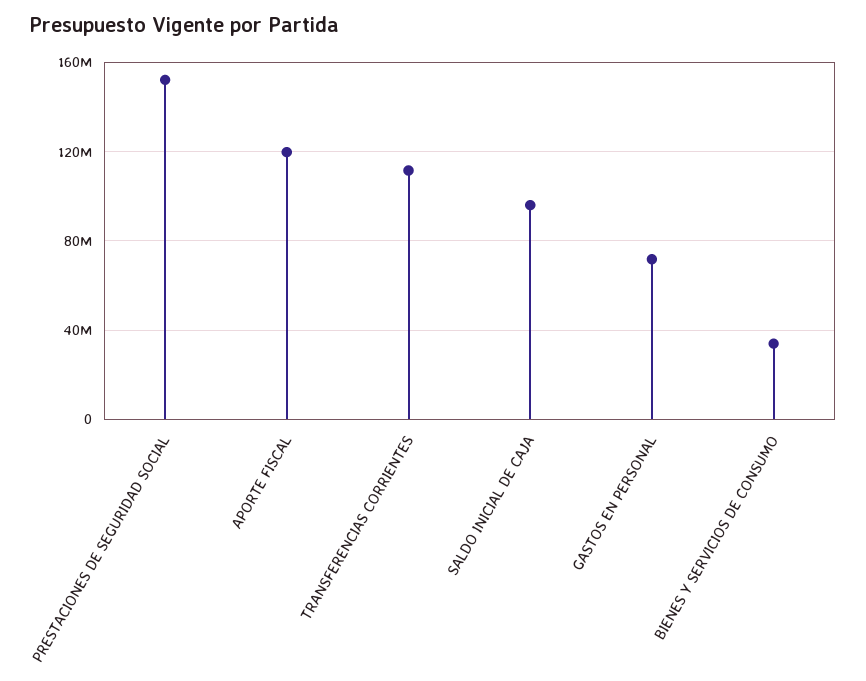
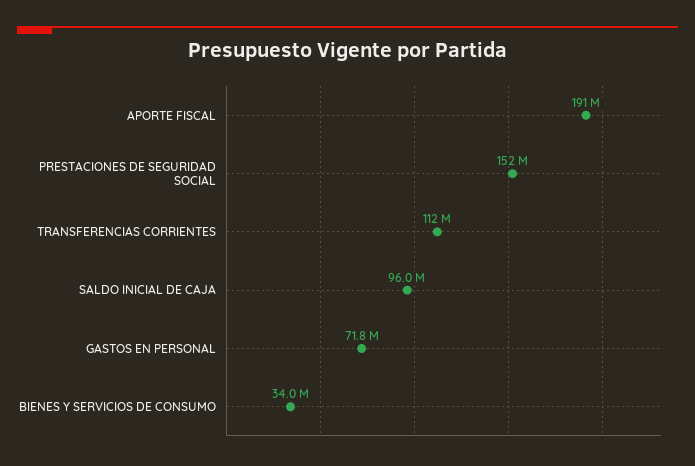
  {
    "PRESTACIONES DE SEGURIDAD SOCIAL": 152000000,
-   "APORTE FISCAL": 120000000,
+   "APORTE FISCAL": 191000000,
    "TRANSFERENCIAS CORRIENTES": 112000000,
    "SALDO INICIAL DE CAJA": 96000000,
    "GASTOS EN PERSONAL": 71800000,
    "BIENES Y SERVICIOS DE CONSUMO": 34000000
  }

